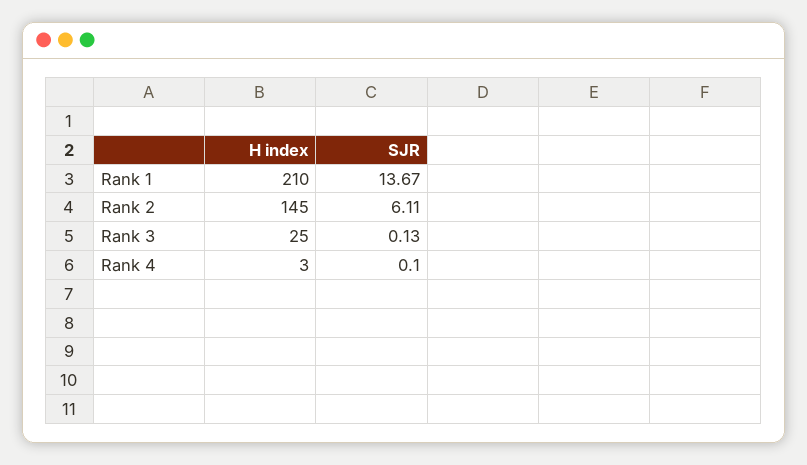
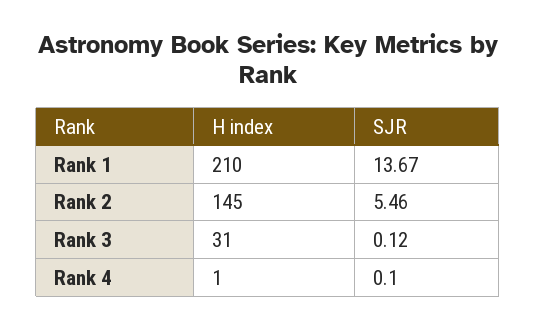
  {
    "H index": {
      "Rank 1": 210,
      "Rank 2": 145,
-     "Rank 3": 25,
+     "Rank 3": 31,
-     "Rank 4": 3
+     "Rank 4": 1
    },
    "SJR": {
      "Rank 1": 13.67,
-     "Rank 2": 6.11,
+     "Rank 2": 5.46,
-     "Rank 3": 0.13,
+     "Rank 3": 0.12,
      "Rank 4": 0.1
    }
  }

